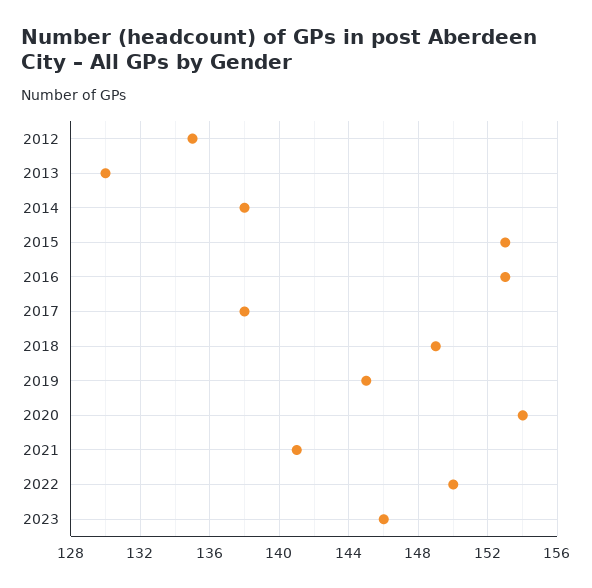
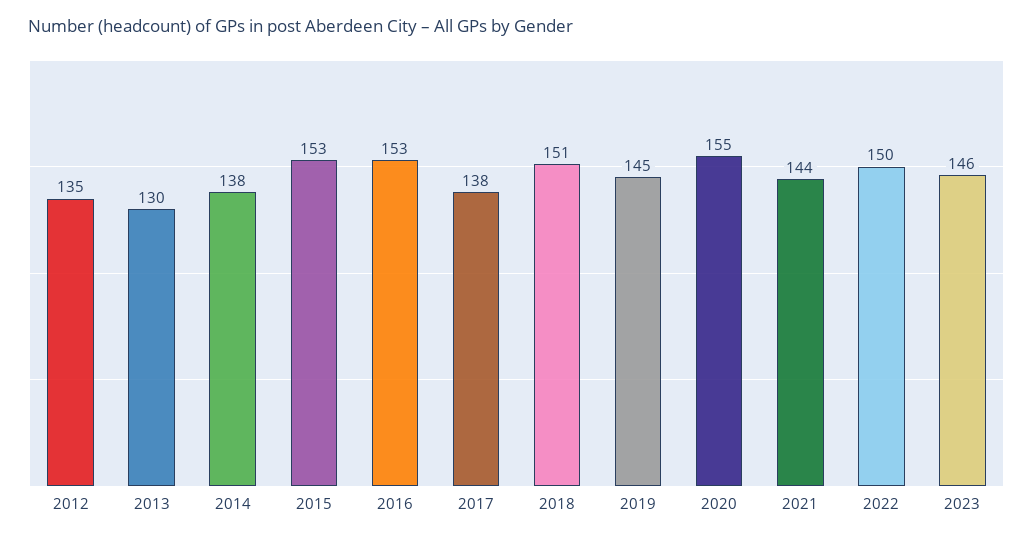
  {
    "2012": 135,
    "2013": 130,
    "2014": 138,
    "2015": 153,
    "2016": 153,
    "2017": 138,
-   "2018": 149,
+   "2018": 151,
    "2019": 145,
-   "2020": 154,
+   "2020": 155,
-   "2021": 141,
+   "2021": 144,
    "2022": 150,
    "2023": 146
  }

